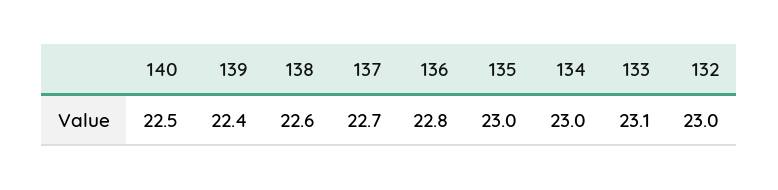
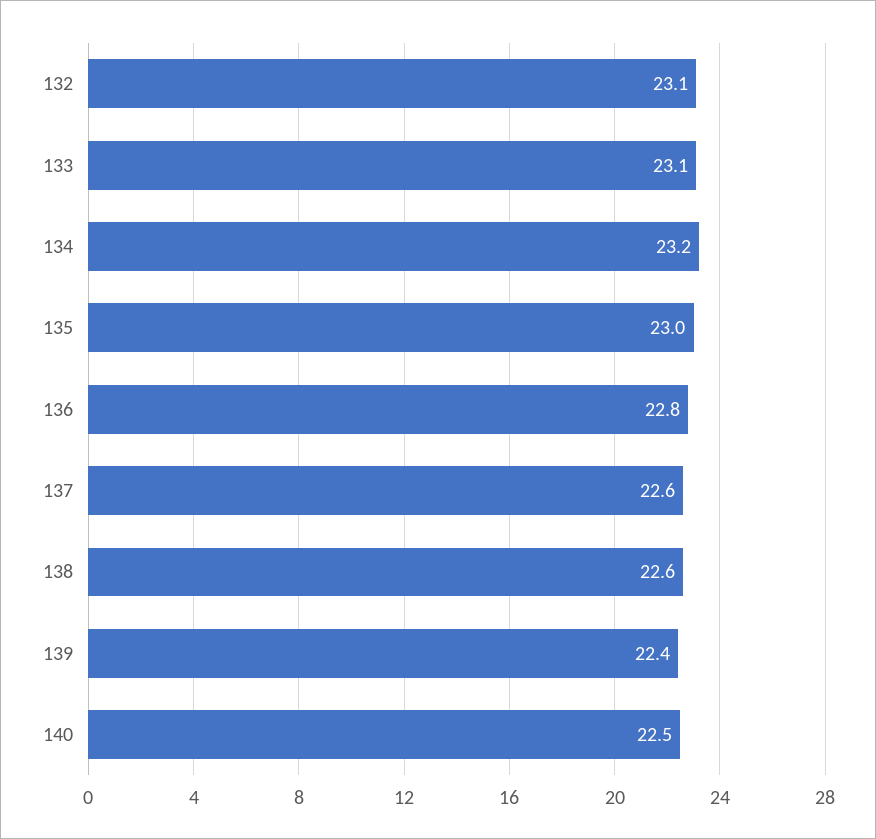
  {
    "140": 22.5,
    "139": 22.4,
    "138": 22.6,
-   "137": 22.7,
+   "137": 22.6,
    "136": 22.8,
    "135": 23,
-   "134": 23,
+   "134": 23.2,
    "133": 23.1,
-   "132": 23
+   "132": 23.1
  }

